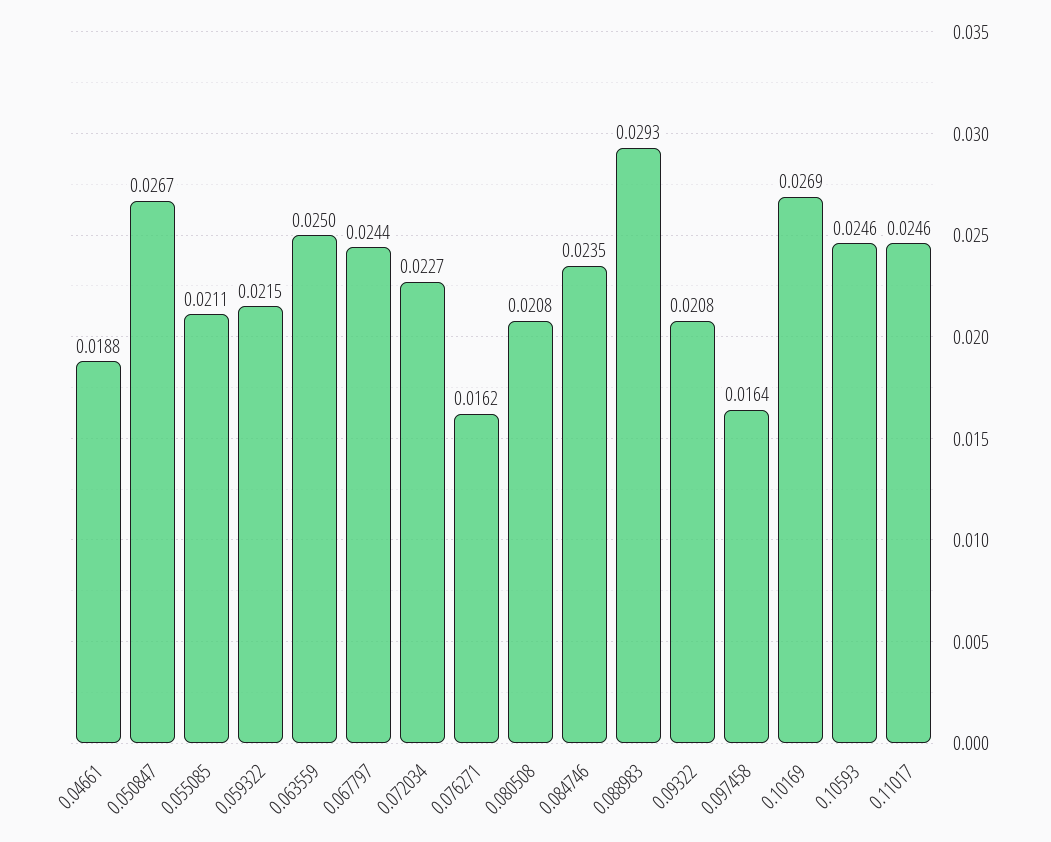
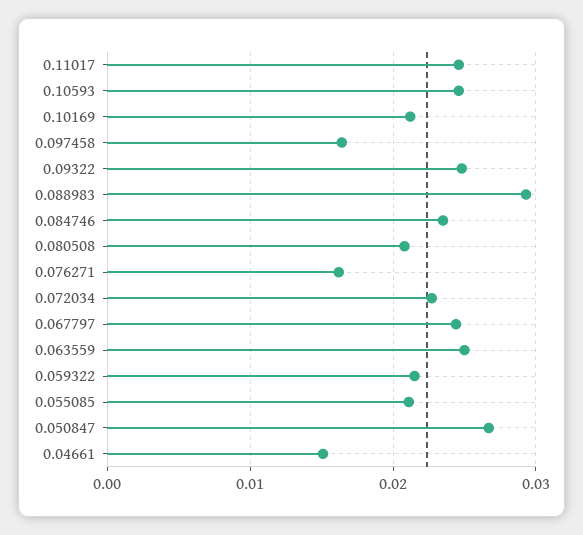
  {
-   "0.04661": 0.0188,
+   "0.04661": 0.015,
    "0.050847": 0.0267,
    "0.055085": 0.0211,
    "0.059322": 0.0215,
    "0.063559": 0.025,
    "0.067797": 0.0244,
    "0.072034": 0.0227,
    "0.076271": 0.0162,
    "0.080508": 0.0208,
    "0.084746": 0.0235,
    "0.088983": 0.0293,
-   "0.09322": 0.0208,
+   "0.09322": 0.025,
    "0.097458": 0.0164,
-   "0.10169": 0.0269,
+   "0.10169": 0.021,
    "0.10593": 0.0246,
    "0.11017": 0.0246
  }

